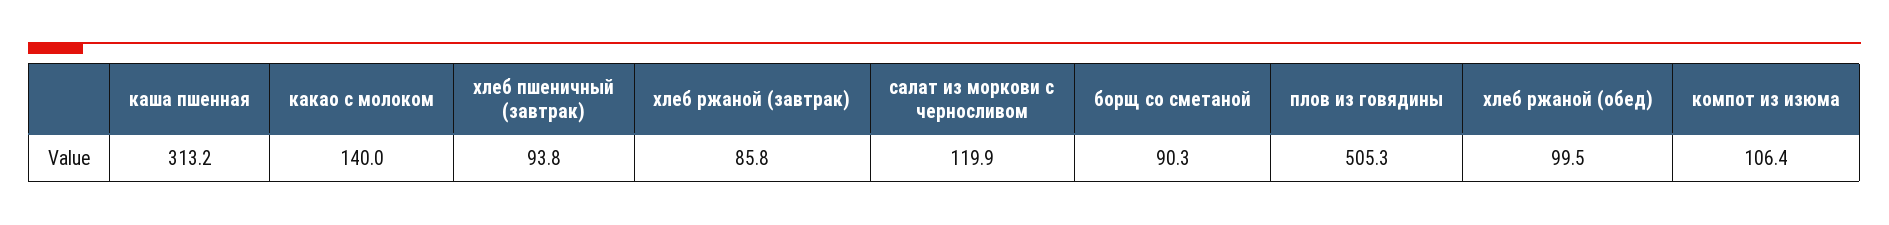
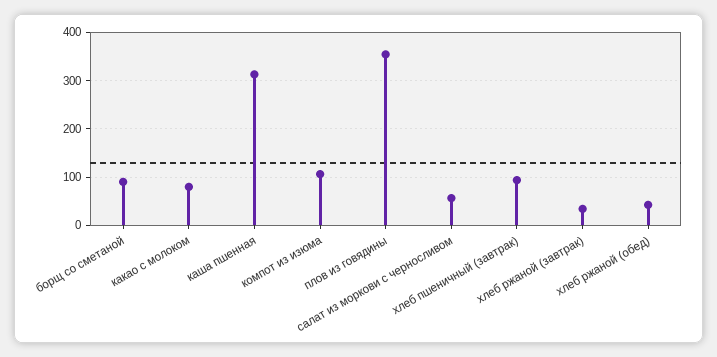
  {
    "каша пшенная": 313.2,
-   "какао с молоком": 140,
+   "какао с молоком": 80,
    "хлеб пшеничный (завтрак)": 93.8,
-   "хлеб ржаной (завтрак)": 85.8,
+   "хлеб ржаной (завтрак)": 40,
-   "салат из моркови с черносливом": 119.9,
+   "салат из моркови с черносливом": 60,
    "борщ со сметаной": 90.3,
-   "плов из говядины": 505.3,
+   "плов из говядины": 360,
-   "хлеб ржаной (обед)": 99.5,
+   "хлеб ржаной (обед)": 40,
    "компот из изюма": 106.4
  }

